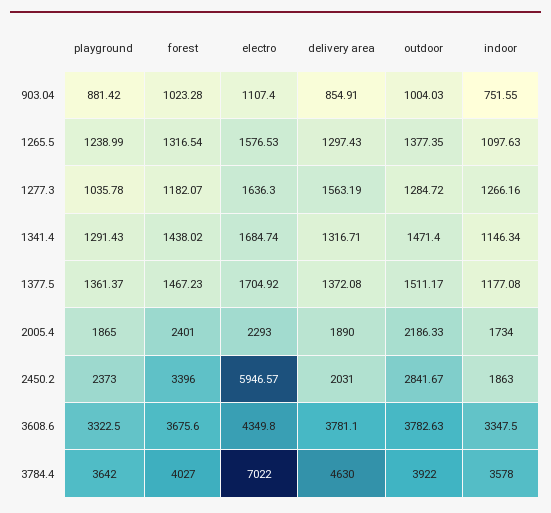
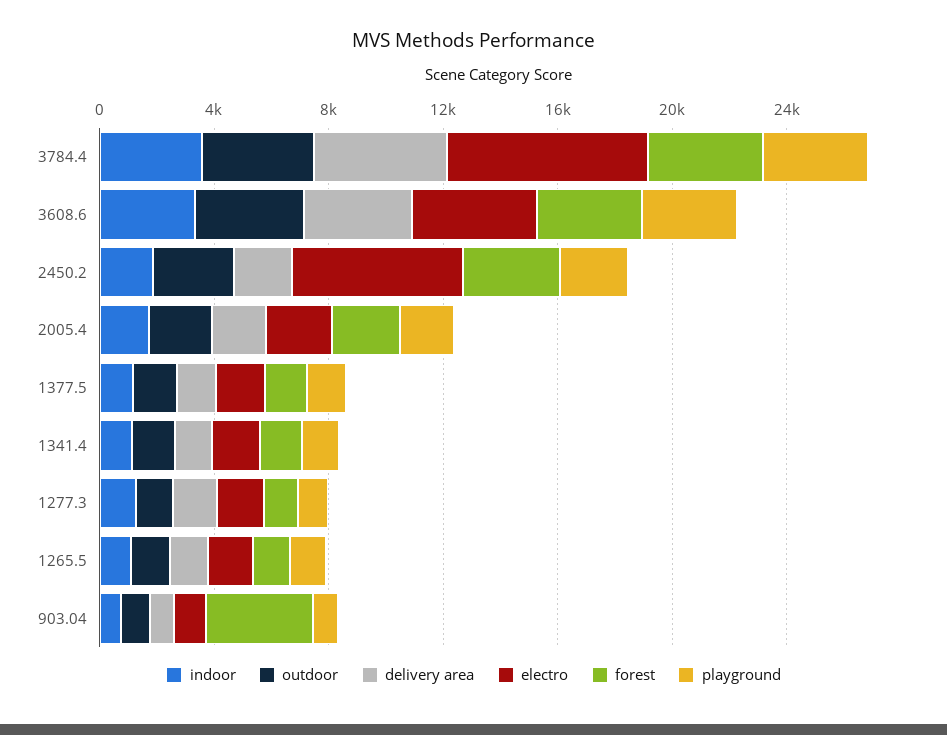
  {
    "playground": {
      "903.04": 881.42,
      "1265.5": 1238.99,
      "1277.3": 1035.78,
      "1341.4": 1291.43,
      "1377.5": 1361.37,
      "2005.4": 1865,
      "2450.2": 2373,
      "3608.6": 3322.5,
      "3784.4": 3642
    },
    "forest": {
-     "903.04": 1023.28,
+     "903.04": 4000,
      "1265.5": 1316.54,
      "1277.3": 1182.07,
      "1341.4": 1438.02,
      "1377.5": 1467.23,
      "2005.4": 2401,
      "2450.2": 3396,
      "3608.6": 3675.6,
      "3784.4": 4027
    },
    "electro": {
      "903.04": 1107.4,
      "1265.5": 1576.53,
      "1277.3": 1636.3,
      "1341.4": 1684.74,
      "1377.5": 1704.92,
      "2005.4": 2293,
      "2450.2": 5946.57,
      "3608.6": 4349.8,
      "3784.4": 7022
    },
    "delivery area": {
      "903.04": 854.91,
      "1265.5": 1297.43,
      "1277.3": 1563.19,
      "1341.4": 1316.71,
      "1377.5": 1372.08,
      "2005.4": 1890,
      "2450.2": 2031,
      "3608.6": 3781.1,
      "3784.4": 4630
    },
    "outdoor": {
      "903.04": 1004.03,
      "1265.5": 1377.35,
      "1277.3": 1284.72,
      "1341.4": 1471.4,
      "1377.5": 1511.17,
      "2005.4": 2186.33,
      "2450.2": 2841.67,
      "3608.6": 3782.63,
      "3784.4": 3922
    },
    "indoor": {
      "903.04": 751.55,
      "1265.5": 1097.63,
      "1277.3": 1266.16,
      "1341.4": 1146.34,
      "1377.5": 1177.08,
      "2005.4": 1734,
      "2450.2": 1863,
      "3608.6": 3347.5,
      "3784.4": 3578
    }
  }

